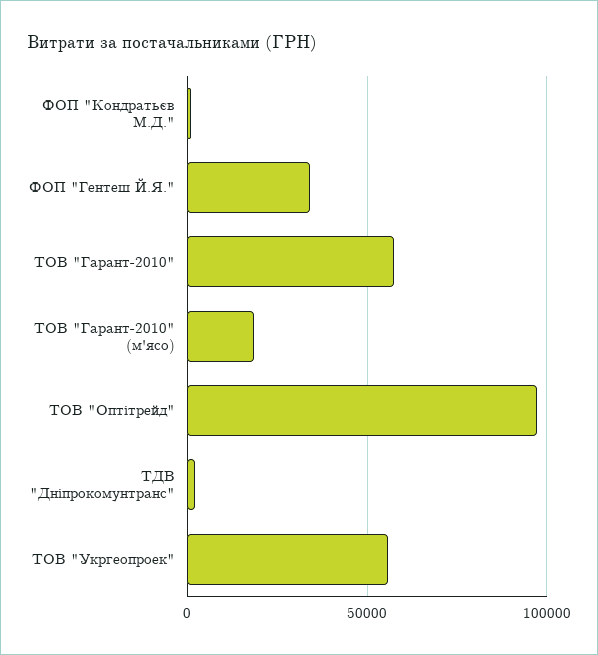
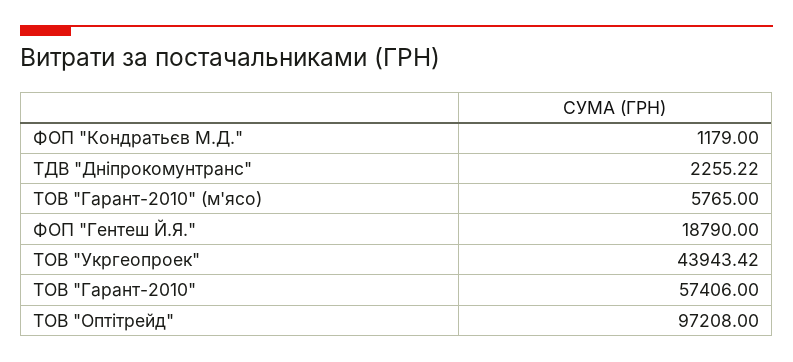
  {
    "ФОП \"Кондратьєв М.Д.\"": 1179,
-   "ФОП \"Гентеш Й.Я.\"": 35000,
+   "ФОП \"Гентеш Й.Я.\"": 18790,
    "ТОВ \"Гарант-2010\"": 57406,
-   "ТОВ \"Гарант-2010\" (м'ясо)": 20000,
+   "ТОВ \"Гарант-2010\" (м'ясо)": 5765,
    "ТОВ \"Оптітрейд\"": 97208,
    "ТДВ \"Дніпрокомунтранс\"": 2255.22,
-   "ТОВ \"Укргеопроек\"": 55000
+   "ТОВ \"Укргеопроек\"": 43943.42
  }

